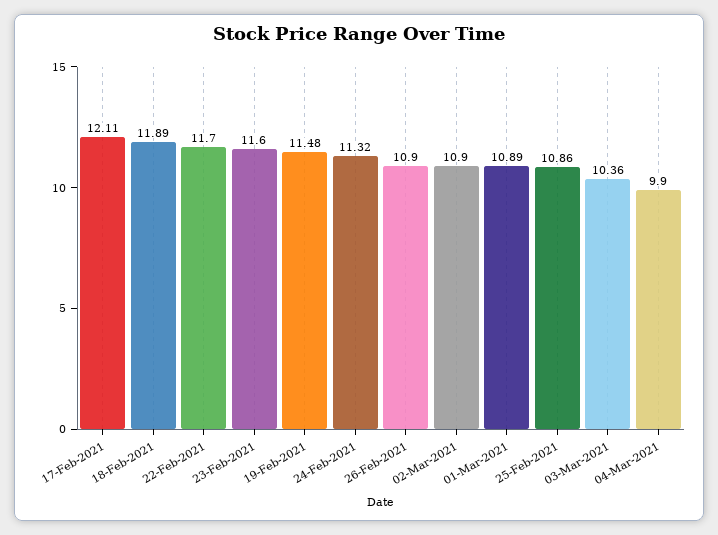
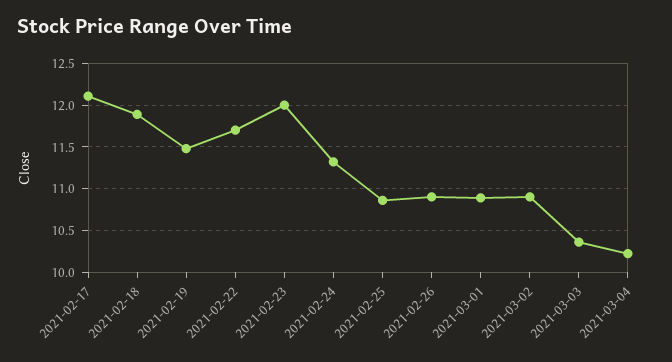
  {
    "17-Feb-2021": 12.11,
    "18-Feb-2021": 11.89,
    "22-Feb-2021": 11.7,
-   "23-Feb-2021": 11.6,
+   "23-Feb-2021": 12,
    "19-Feb-2021": 11.48,
    "24-Feb-2021": 11.32,
    "26-Feb-2021": 10.9,
    "02-Mar-2021": 10.9,
    "01-Mar-2021": 10.89,
    "25-Feb-2021": 10.86,
    "03-Mar-2021": 10.36,
-   "04-Mar-2021": 9.9
+   "04-Mar-2021": 10.2
  }

